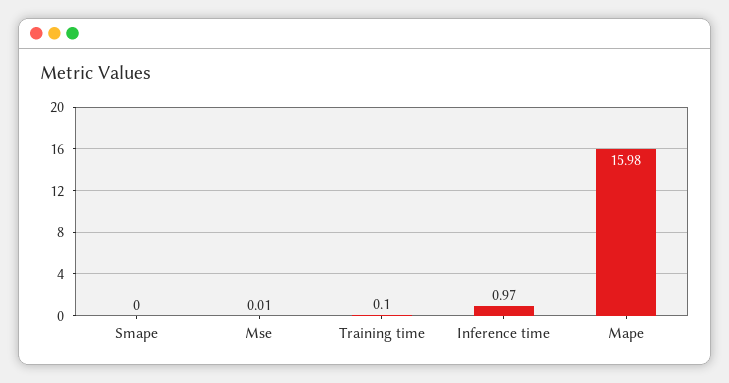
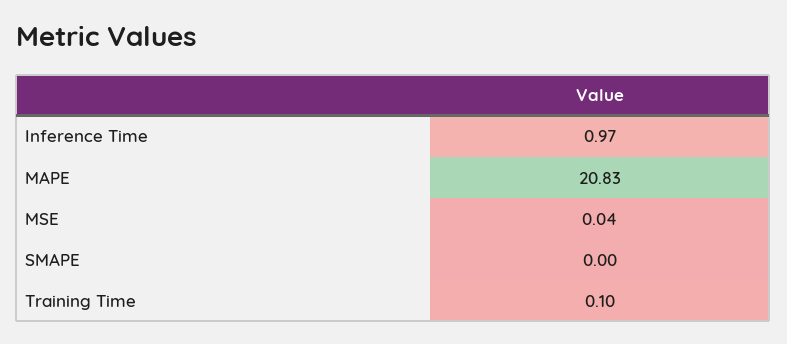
  {
    "Smape": 0,
-   "Mse": 0.01,
+   "Mse": 0.04,
    "Training time": 0.1,
    "Inference time": 0.97,
-   "Mape": 15.98
+   "Mape": 20.83
  }

